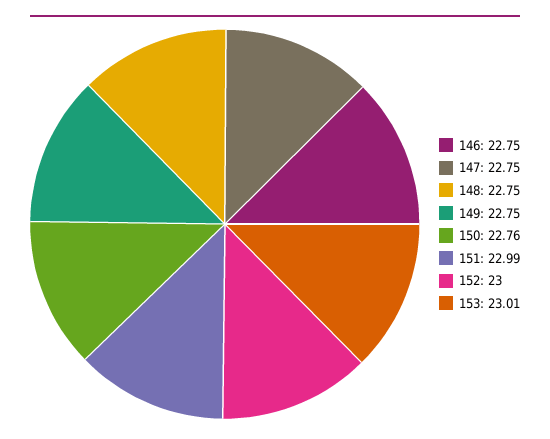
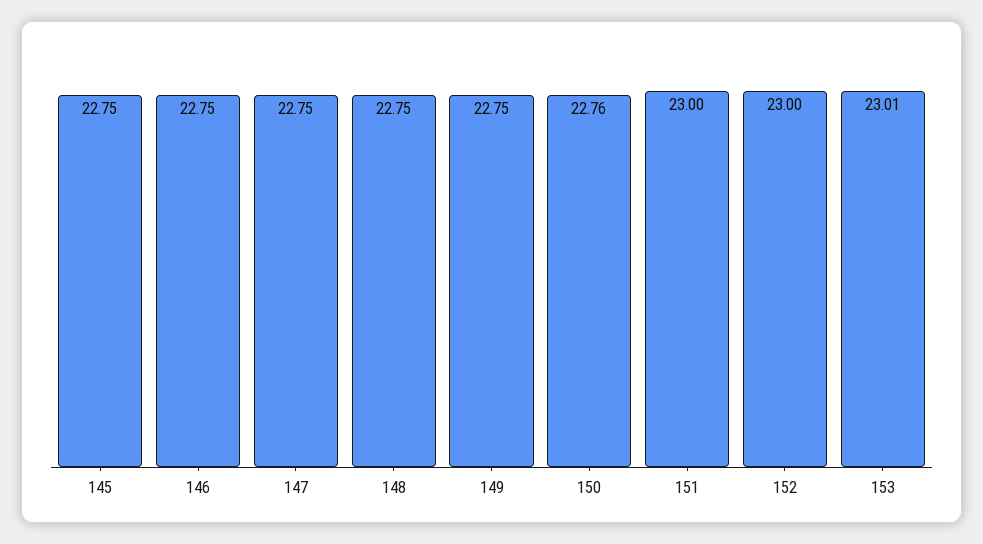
  {
    "146": 22.75,
    "147": 22.75,
    "148": 22.75,
    "149": 22.75,
    "150": 22.76,
-   "151": 22.99,
+   "151": 23,
    "152": 23,
-   "153": 23.01
+   "153": 23.01,
+   "145": 22.75
  }

